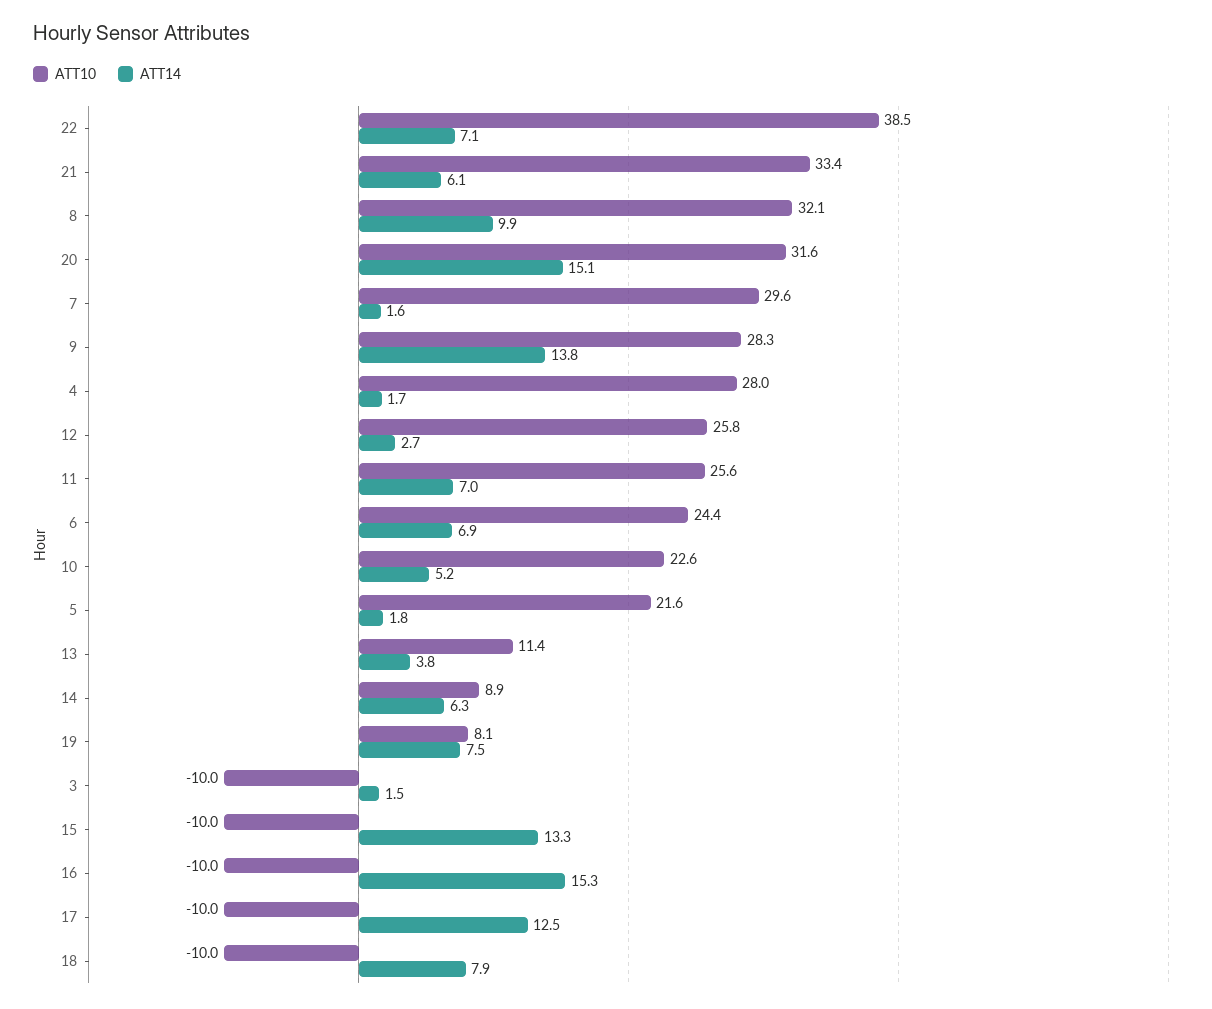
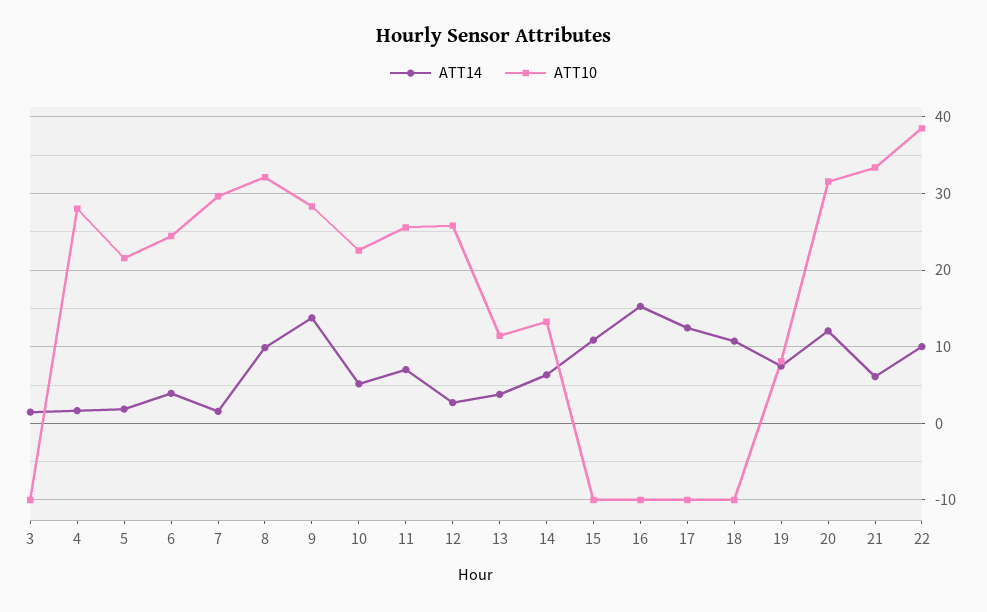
  {
    "ATT10": {
      "22": 38.5,
      "21": 33.4,
      "8": 32.1,
      "20": 31.6,
      "7": 29.6,
      "9": 28.3,
      "4": 28,
      "12": 25.8,
      "11": 25.6,
      "6": 24.4,
      "10": 22.6,
      "5": 21.6,
      "13": 11.4,
-     "14": 8.9,
+     "14": 13,
      "19": 8.1,
      "3": -10,
      "15": -10,
      "16": -10,
      "17": -10,
      "18": -10
    },
    "ATT14": {
-     "22": 7.1,
+     "22": 10,
      "21": 6.1,
      "8": 9.9,
-     "20": 15.1,
+     "20": 12,
      "7": 1.6,
      "9": 13.8,
      "4": 1.7,
      "12": 2.7,
      "11": 7,
-     "6": 6.9,
+     "6": 4,
      "10": 5.2,
      "5": 1.8,
      "13": 3.8,
      "14": 6.3,
      "19": 7.5,
      "3": 1.5,
-     "15": 13.3,
+     "15": 11,
      "16": 15.3,
      "17": 12.5,
-     "18": 7.9
+     "18": 11
    }
  }

